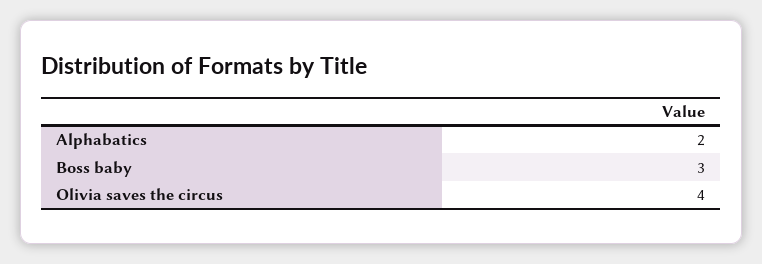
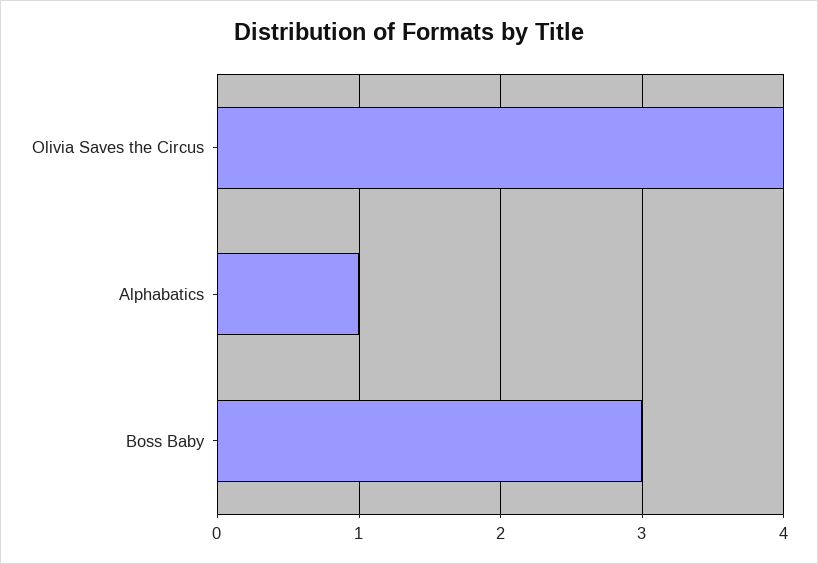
  {
-   "Alphabatics": 2,
+   "Alphabatics": 1,
    "Boss baby": 3,
    "Olivia saves the circus": 4
  }

